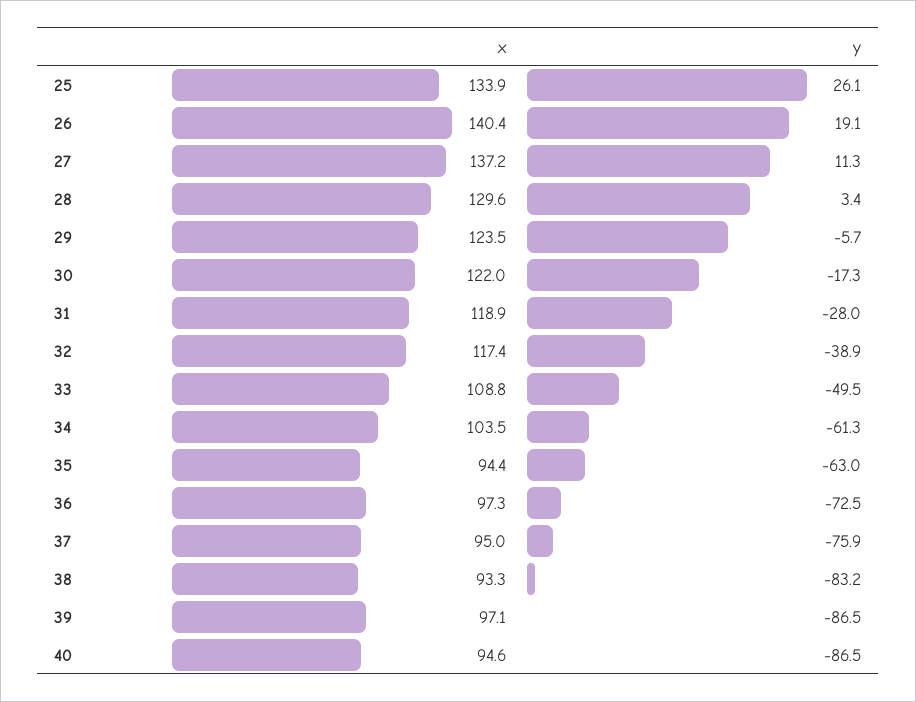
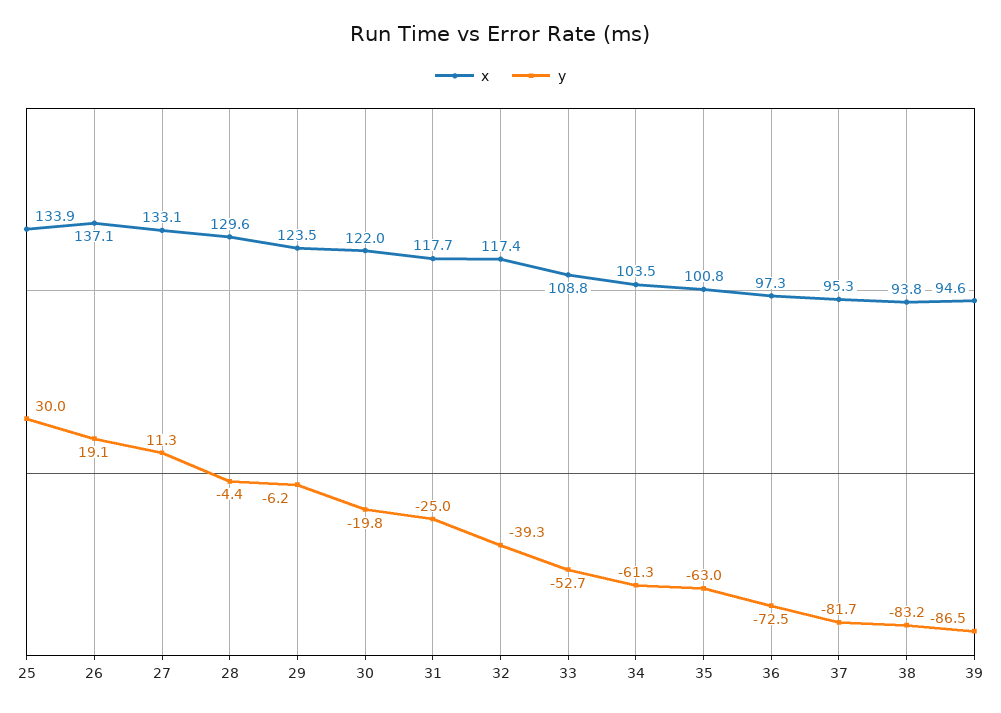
  {
    "x": {
      "25": 133.9,
-     "26": 140.4,
+     "26": 137.1,
-     "27": 137.2,
+     "27": 133.1,
      "28": 129.6,
      "29": 123.5,
      "30": 122,
-     "31": 118.9,
+     "31": 117.7,
      "32": 117.4,
      "33": 108.8,
      "34": 103.5,
-     "35": 94.4,
+     "35": 100.8,
      "36": 97.3,
-     "37": 95,
+     "37": 95.3,
-     "38": 93.3,
+     "38": 93.8,
-     "39": 97.1,
+     "39": 94.6
-     "40": 94.6
    },
    "y": {
-     "25": 26.1,
+     "25": 30,
      "26": 19.1,
      "27": 11.3,
-     "28": 3.4,
+     "28": -4.4,
-     "29": -5.7,
+     "29": -6.2,
-     "30": -17.3,
+     "30": -19.8,
-     "31": -28,
+     "31": -25,
-     "32": -38.9,
+     "32": -39.3,
-     "33": -49.5,
+     "33": -52.7,
      "34": -61.3,
      "35": -63,
      "36": -72.5,
-     "37": -75.9,
+     "37": -81.7,
      "38": -83.2,
-     "39": -86.5,
+     "39": -86.5
-     "40": -86.5
    }
  }

